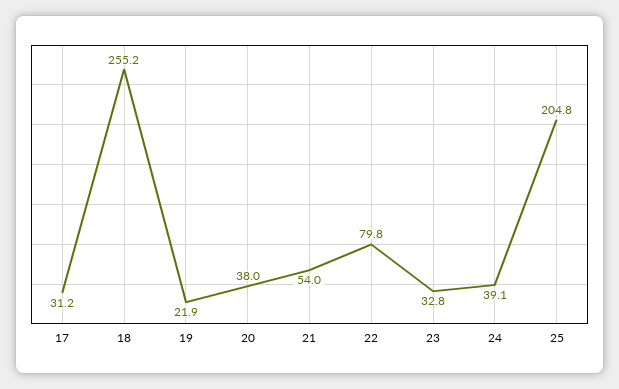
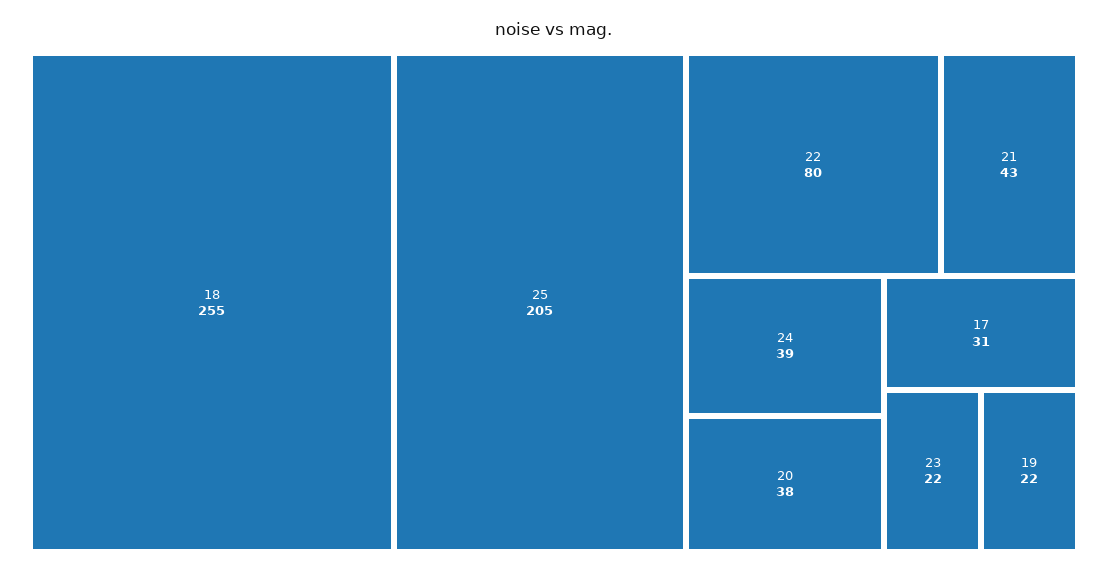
  {
    "17": 31.2,
    "18": 255.2,
    "19": 21.9,
    "20": 38,
-   "21": 54,
+   "21": 43,
    "22": 79.8,
-   "23": 32.8,
+   "23": 22,
    "24": 39.1,
    "25": 204.8
  }

